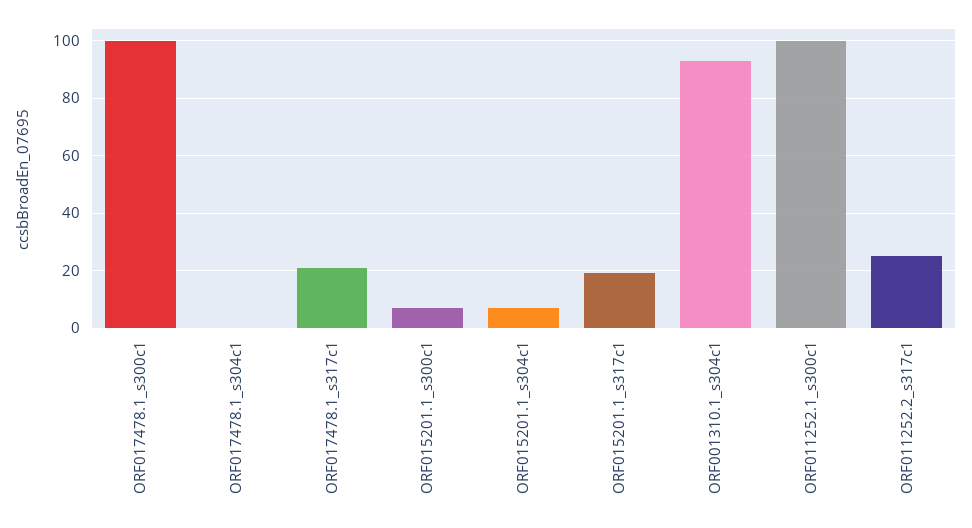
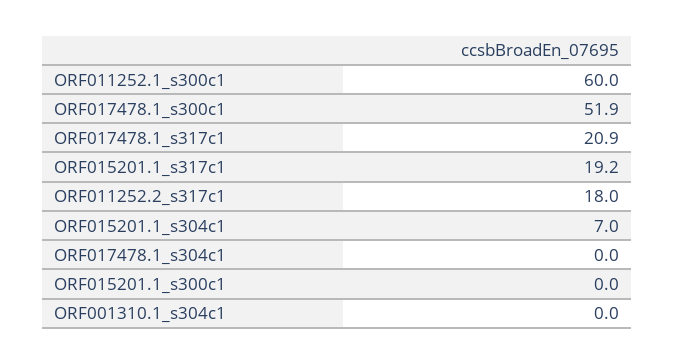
  {
-   "ORF017478.1_s300c1": 100,
+   "ORF017478.1_s300c1": 51.9,
    "ORF017478.1_s304c1": 0,
    "ORF017478.1_s317c1": 20.9,
-   "ORF015201.1_s300c1": 7.5,
+   "ORF015201.1_s300c1": 0,
    "ORF015201.1_s304c1": 7,
    "ORF015201.1_s317c1": 19.2,
-   "ORF001310.1_s304c1": 92.5,
+   "ORF001310.1_s304c1": 0,
-   "ORF011252.1_s300c1": 100,
+   "ORF011252.1_s300c1": 60,
-   "ORF011252.2_s317c1": 25
+   "ORF011252.2_s317c1": 18
  }

